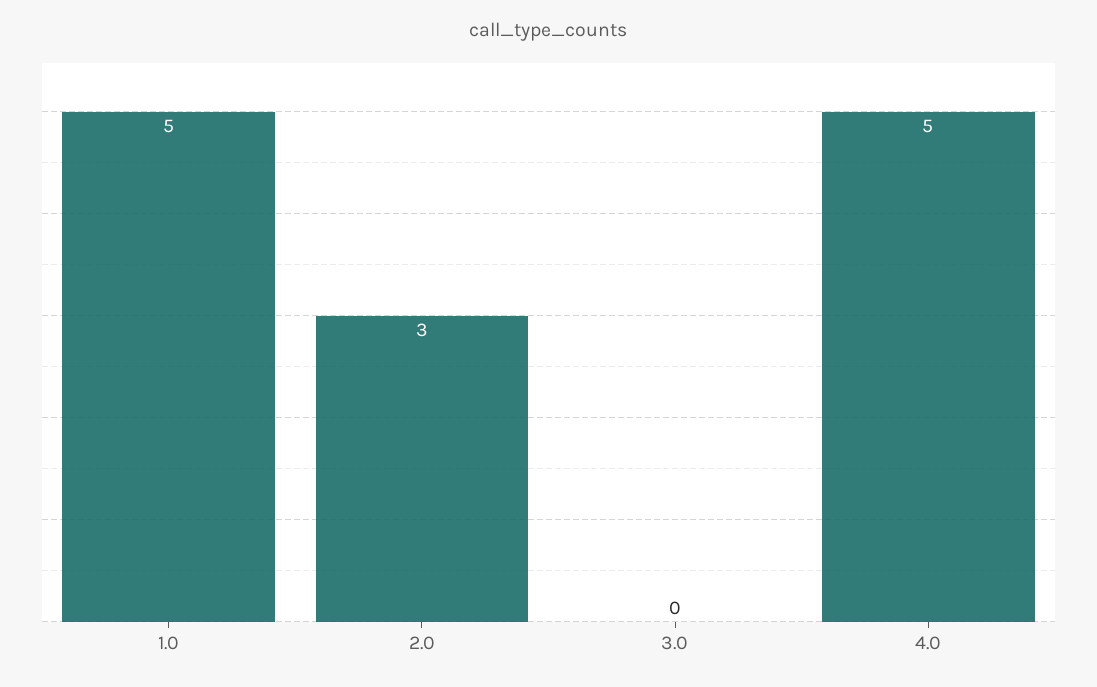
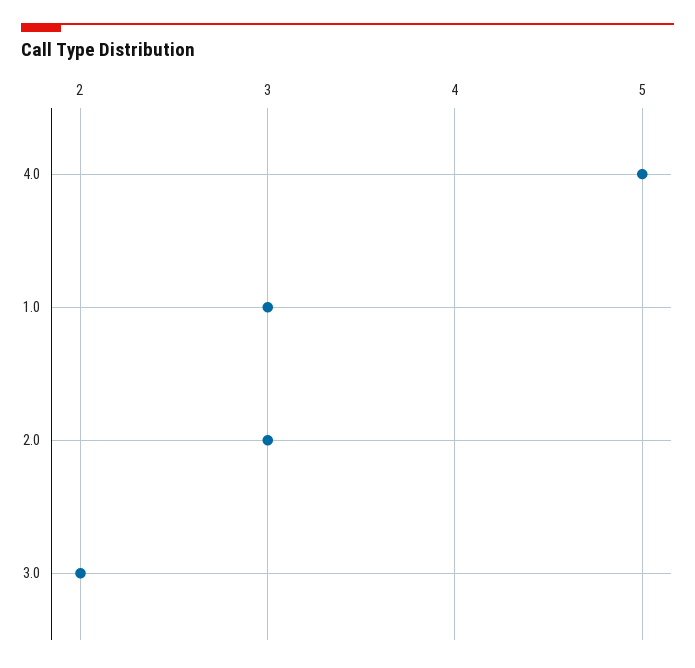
  {
-   "1.0": 5,
+   "1.0": 3,
    "2.0": 3,
-   "3.0": 0,
+   "3.0": 2,
    "4.0": 5
  }

